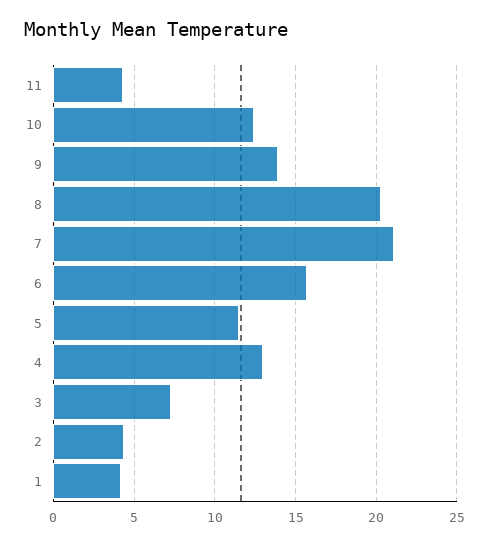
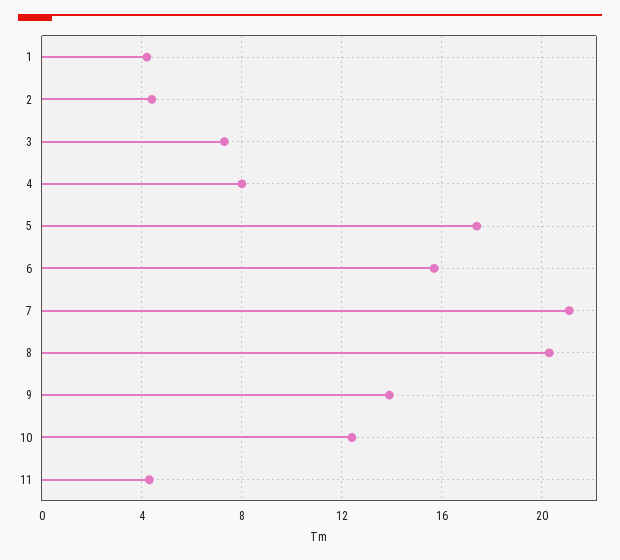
  {
    "11": 4.5,
    "10": 12.5,
    "9": 14,
    "8": 20.5,
    "7": 21,
    "6": 15.5,
-   "5": 11.5,
+   "5": 17.5,
-   "4": 13,
+   "4": 8,
    "3": 7.5,
    "2": 4.5,
    "1": 4
  }

